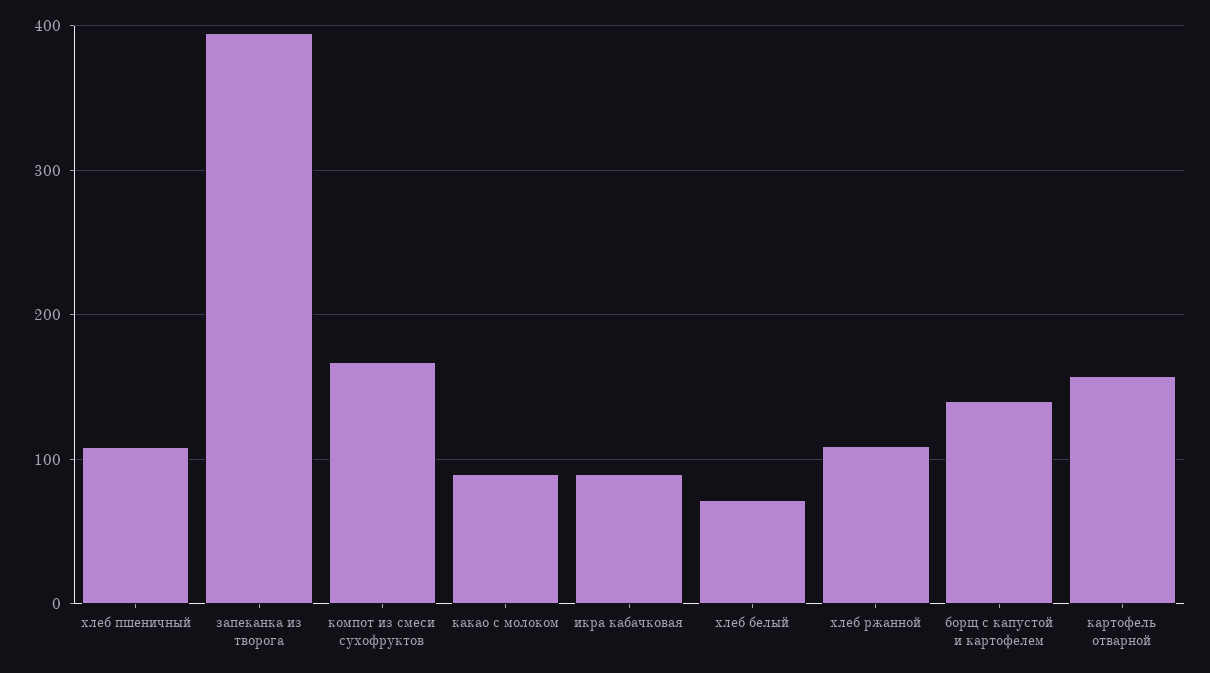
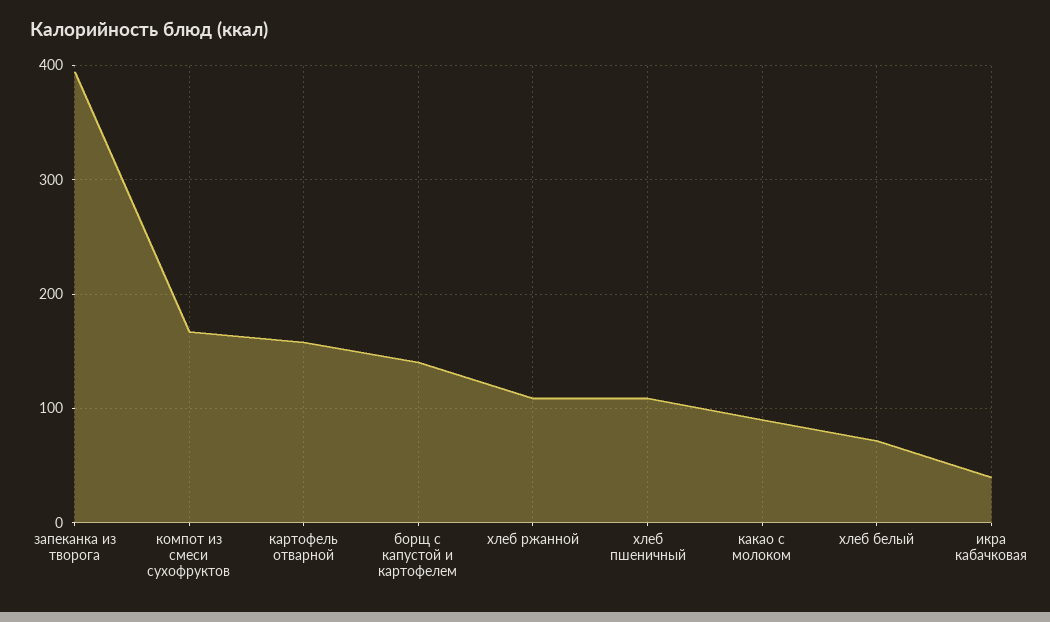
  {
    "хлеб пшеничный": 110,
    "запеканка из творога": 390,
    "компот из смеси сухофруктов": 170,
    "какао с молоком": 90,
-   "икра кабачковая": 90,
+   "икра кабачковая": 40,
    "хлеб белый": 70,
    "хлеб ржанной": 110,
    "борщ с капустой и картофелем": 140,
    "картофель отварной": 160
  }

